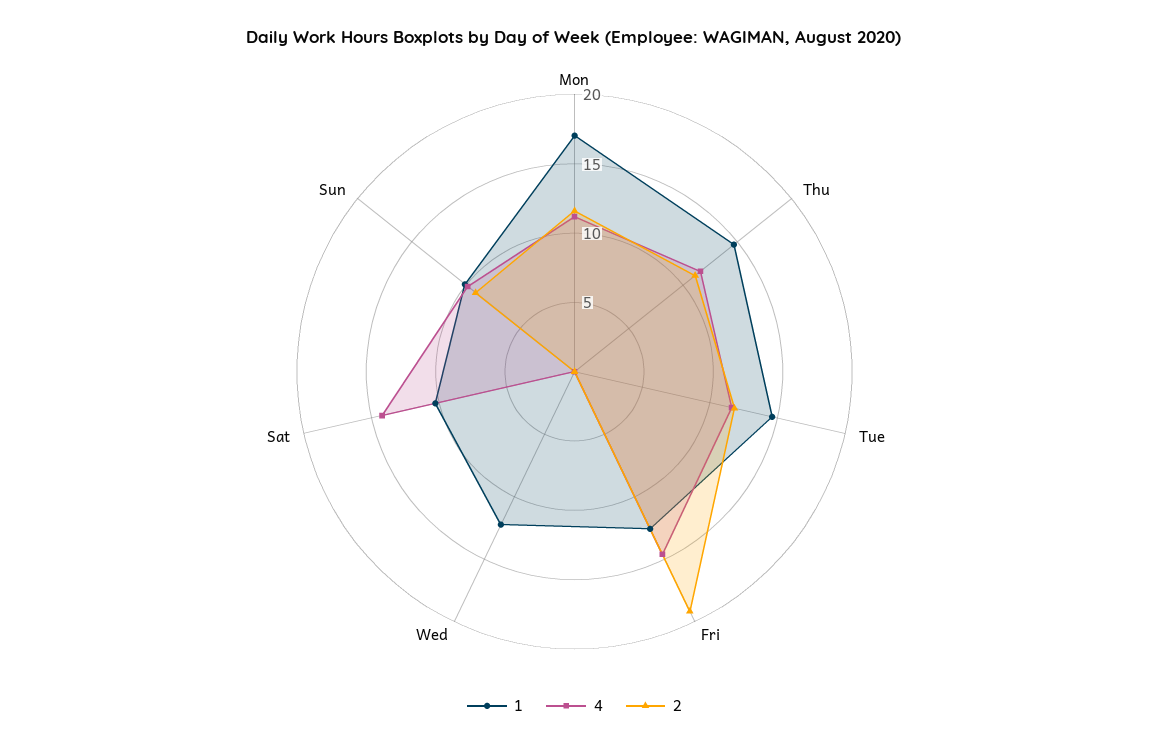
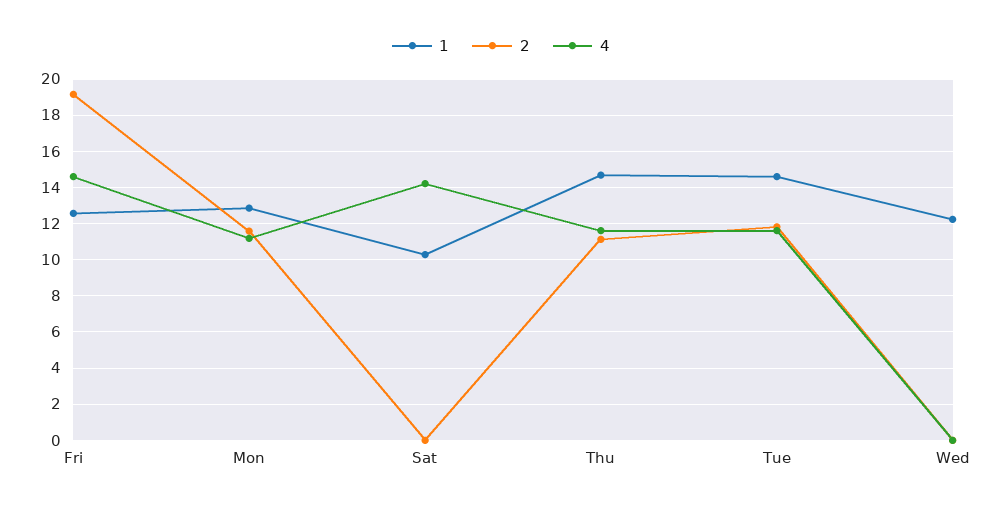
  {
    "1": {
-     "Mon": 17,
+     "Mon": 13,
      "Thu": 14.5,
      "Tue": 14.5,
      "Fri": 12.5,
      "Wed": 12,
-     "Sat": 10.5,
+     "Sat": 10.5
-     "Sun": 10
    },
    "4": {
      "Mon": 11,
      "Thu": 11.5,
      "Tue": 11.5,
      "Fri": 14.5,
      "Wed": 0,
-     "Sat": 14,
+     "Sat": 14
-     "Sun": 10
    },
    "2": {
      "Mon": 11.5,
      "Thu": 11,
      "Tue": 12,
      "Fri": 19,
      "Wed": 0,
-     "Sat": 0,
+     "Sat": 0
-     "Sun": 9
    }
  }

